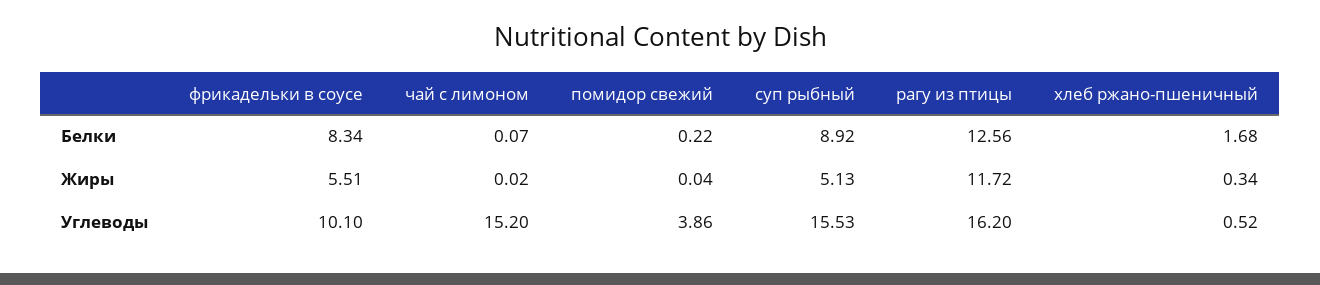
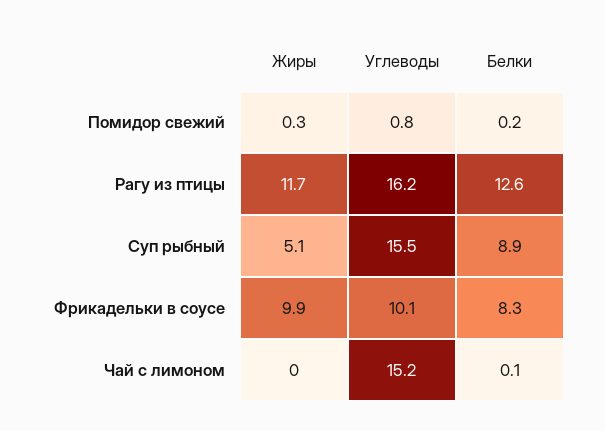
  {
    "фрикадельки в соусе": {
      "Белки": 8.34,
-     "Жиры": 5.51,
+     "Жиры": 9.9,
      "Углеводы": 10.1
    },
    "чай с лимоном": {
      "Белки": 0.07,
      "Жиры": 0.02,
      "Углеводы": 15.2
    },
    "помидор свежий": {
      "Белки": 0.22,
-     "Жиры": 0.04,
+     "Жиры": 0.3,
-     "Углеводы": 3.86
+     "Углеводы": 0.8
    },
    "суп рыбный": {
      "Белки": 8.92,
      "Жиры": 5.13,
      "Углеводы": 15.53
    },
    "рагу из птицы": {
      "Белки": 12.56,
      "Жиры": 11.72,
      "Углеводы": 16.2
-   },
+   }
-   "хлеб ржано-пшеничный": {
-     "Белки": 1.68,
-     "Жиры": 0.34,
-     "Углеводы": 0.52
-   }
  }

